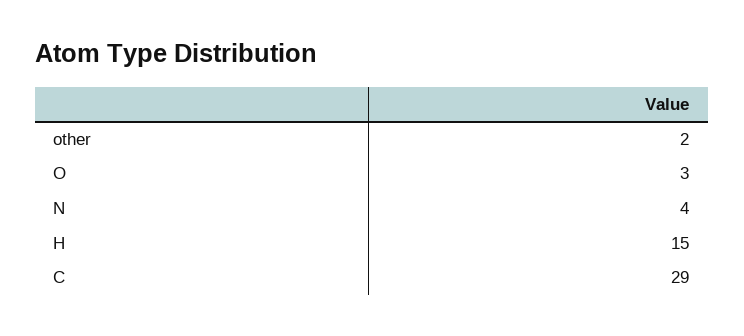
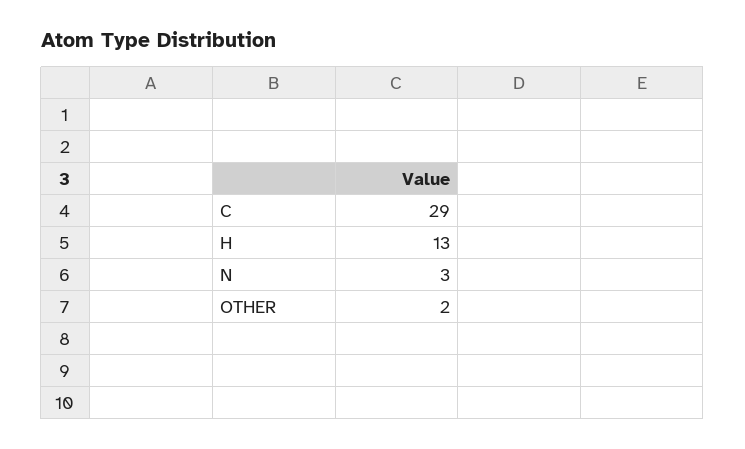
  {
    "other": 2,
-   "O": 3,
-   "N": 4,
+   "N": 3,
-   "H": 15,
+   "H": 13,
    "C": 29
  }

